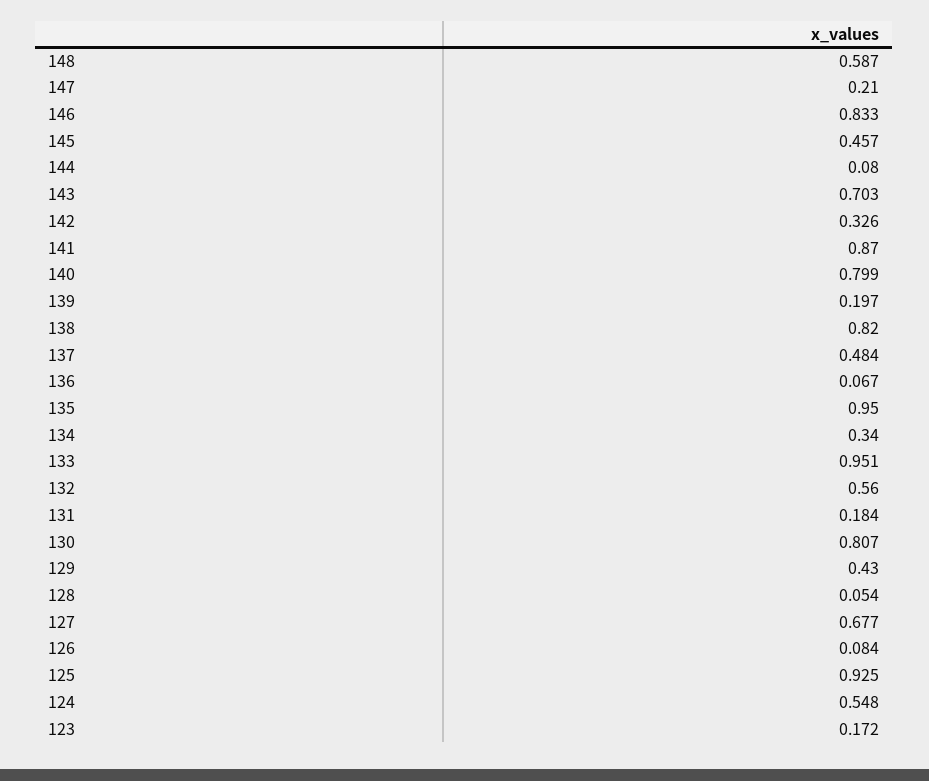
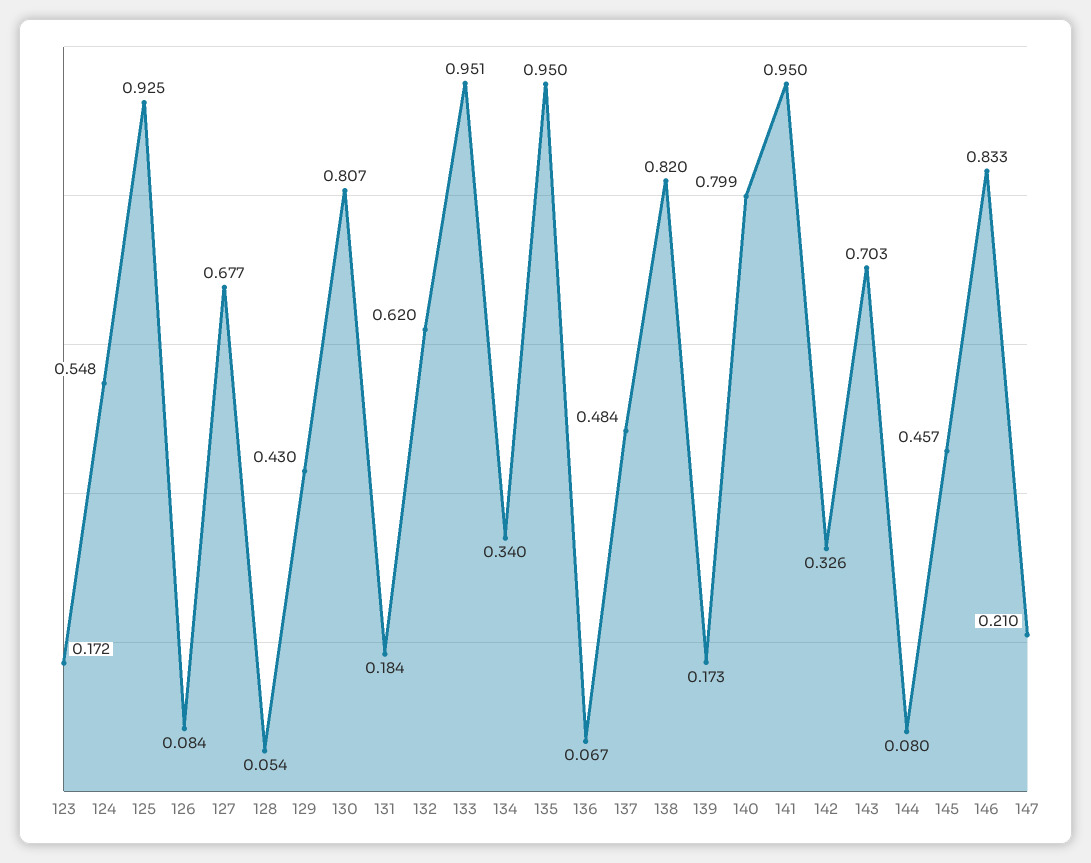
  {
-   "148": 0.587,
    "147": 0.21,
    "146": 0.833,
    "145": 0.457,
    "144": 0.08,
    "143": 0.703,
    "142": 0.326,
-   "141": 0.87,
+   "141": 0.95,
    "140": 0.799,
-   "139": 0.197,
+   "139": 0.173,
    "138": 0.82,
    "137": 0.484,
    "136": 0.067,
    "135": 0.95,
    "134": 0.34,
    "133": 0.951,
-   "132": 0.56,
+   "132": 0.62,
    "131": 0.184,
    "130": 0.807,
    "129": 0.43,
    "128": 0.054,
    "127": 0.677,
    "126": 0.084,
    "125": 0.925,
    "124": 0.548,
    "123": 0.172
  }

